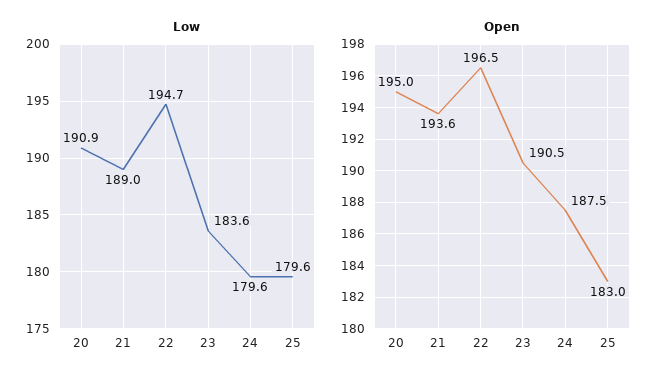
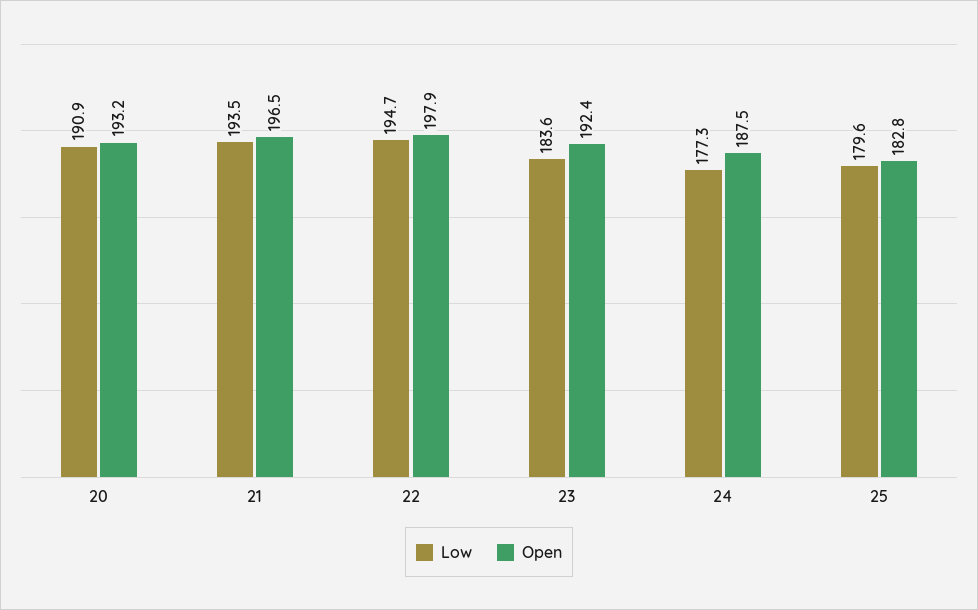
  {
    "Low": {
      "20": 190.9,
-     "21": 189,
+     "21": 193.5,
      "22": 194.7,
      "23": 183.6,
-     "24": 179.6,
+     "24": 177.3,
      "25": 179.6
    },
    "Open": {
-     "20": 195,
+     "20": 193.2,
-     "21": 193.6,
+     "21": 196.5,
-     "22": 196.5,
+     "22": 197.9,
-     "23": 190.5,
+     "23": 192.4,
      "24": 187.5,
-     "25": 183
+     "25": 182.8
    }
  }

